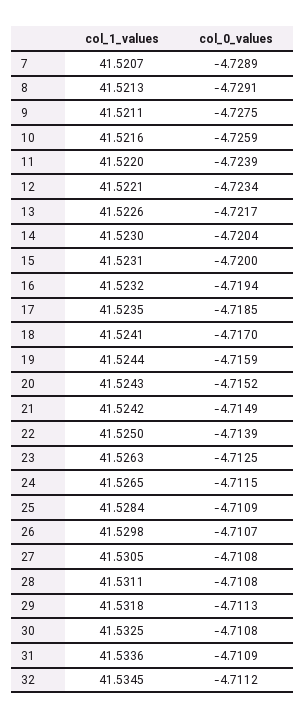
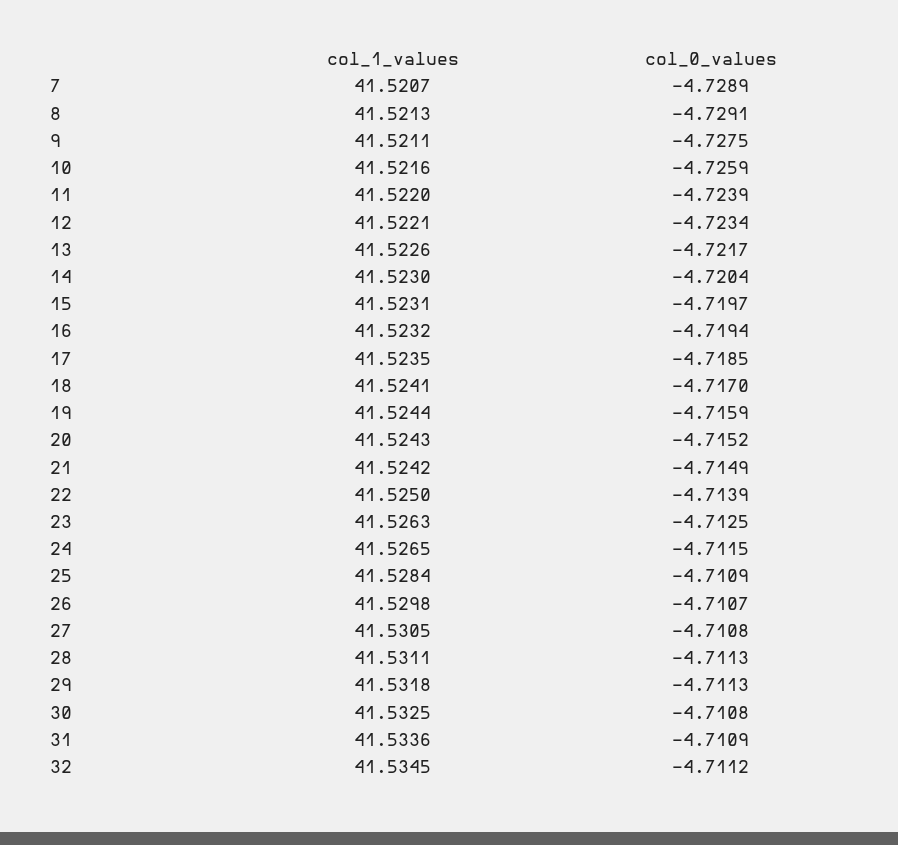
  {
    "col_1_values": {
      "7": 41.5207,
      "8": 41.5213,
      "9": 41.5211,
      "10": 41.5216,
      "11": 41.522,
      "12": 41.5221,
      "13": 41.5226,
      "14": 41.523,
      "15": 41.5231,
      "16": 41.5232,
      "17": 41.5235,
      "18": 41.5241,
      "19": 41.5244,
      "20": 41.5243,
      "21": 41.5242,
      "22": 41.525,
      "23": 41.5263,
      "24": 41.5265,
      "25": 41.5284,
      "26": 41.5298,
      "27": 41.5305,
      "28": 41.5311,
      "29": 41.5318,
      "30": 41.5325,
      "31": 41.5336,
      "32": 41.5345
    },
    "col_0_values": {
      "7": -4.7289,
      "8": -4.7291,
      "9": -4.7275,
      "10": -4.7259,
      "11": -4.7239,
      "12": -4.7234,
      "13": -4.7217,
      "14": -4.7204,
-     "15": -4.72,
+     "15": -4.7197,
      "16": -4.7194,
      "17": -4.7185,
      "18": -4.717,
      "19": -4.7159,
      "20": -4.7152,
      "21": -4.7149,
      "22": -4.7139,
      "23": -4.7125,
      "24": -4.7115,
      "25": -4.7109,
      "26": -4.7107,
      "27": -4.7108,
-     "28": -4.7108,
+     "28": -4.7113,
      "29": -4.7113,
      "30": -4.7108,
      "31": -4.7109,
      "32": -4.7112
    }
  }

